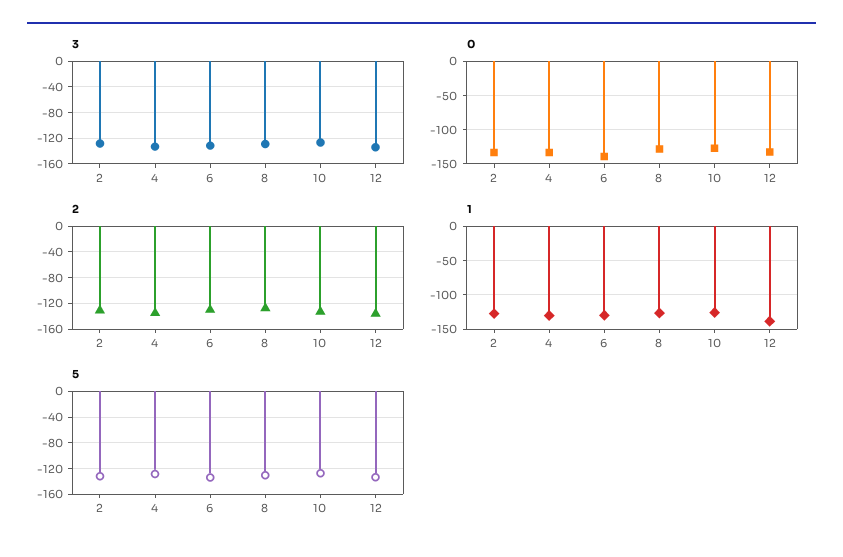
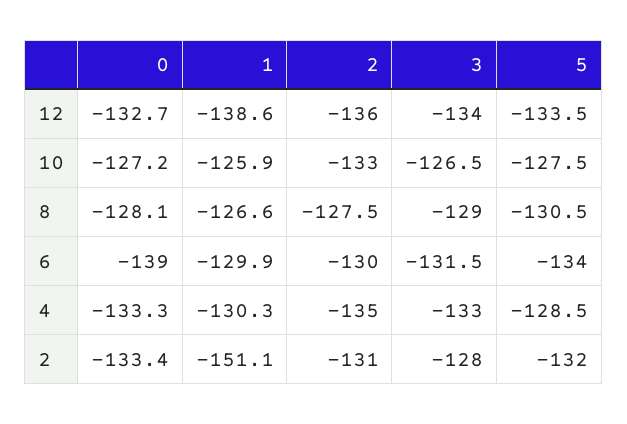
  {
    "3": {
      "2": -128,
      "4": -133,
      "6": -131.5,
      "8": -129,
      "10": -126.5,
      "12": -134
    },
    "0": {
      "2": -133.4,
      "4": -133.3,
      "6": -139,
      "8": -128.1,
      "10": -127.2,
      "12": -132.7
    },
    "2": {
      "2": -131,
      "4": -135,
      "6": -130,
      "8": -127.5,
      "10": -133,
      "12": -136
    },
    "1": {
-     "2": -130,
+     "2": -151.1,
      "4": -130.3,
      "6": -129.9,
      "8": -126.6,
      "10": -125.9,
      "12": -138.6
    },
    "5": {
      "2": -132,
      "4": -128.5,
      "6": -134,
      "8": -130.5,
      "10": -127.5,
      "12": -133.5
    }
  }

